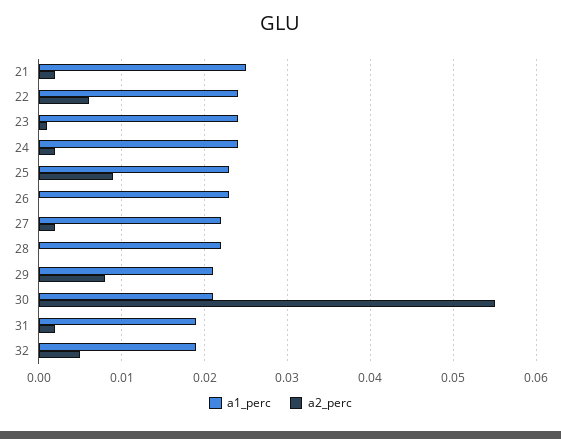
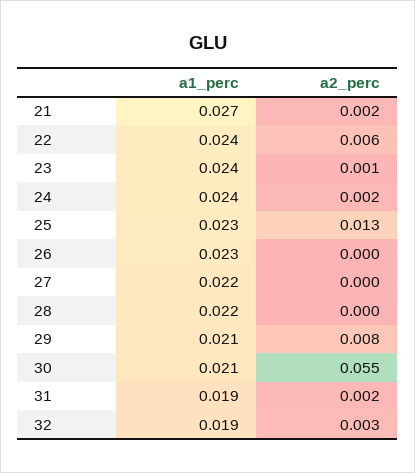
  {
    "a1_perc": {
-     "21": 0.025,
+     "21": 0.027,
      "22": 0.024,
      "23": 0.024,
      "24": 0.024,
      "25": 0.023,
      "26": 0.023,
      "27": 0.022,
      "28": 0.022,
      "29": 0.021,
      "30": 0.021,
      "31": 0.019,
      "32": 0.019
    },
    "a2_perc": {
      "21": 0.002,
      "22": 0.006,
      "23": 0.001,
      "24": 0.002,
-     "25": 0.009,
+     "25": 0.013,
      "26": 0,
-     "27": 0.002,
+     "27": 0,
      "28": 0,
      "29": 0.008,
      "30": 0.055,
      "31": 0.002,
-     "32": 0.005
+     "32": 0.003
    }
  }

